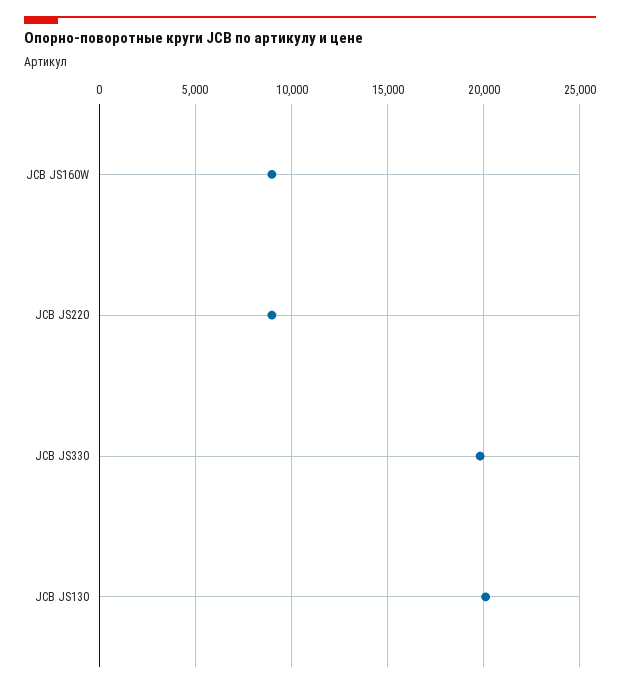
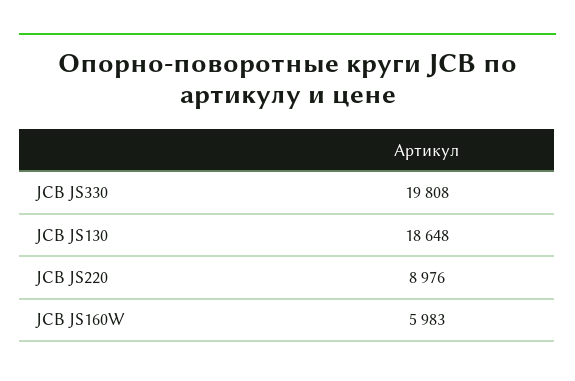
  {
-   "JCB JS160W": 9000,
+   "JCB JS160W": 5983,
    "JCB JS220": 8976,
    "JCB JS330": 19808,
-   "JCB JS130": 20000
+   "JCB JS130": 18648
  }

